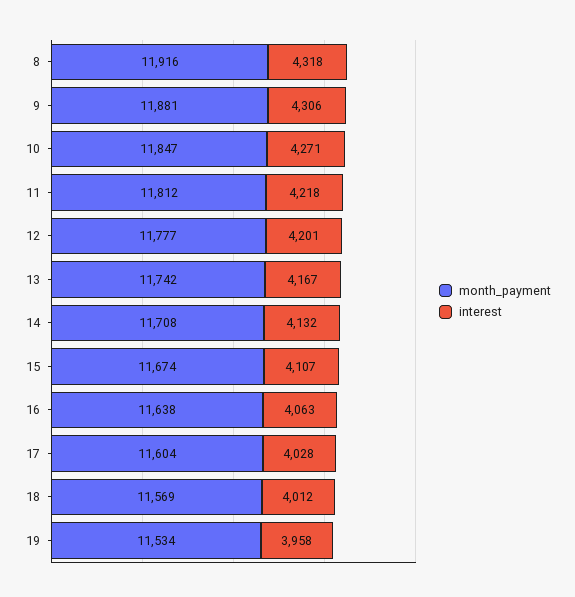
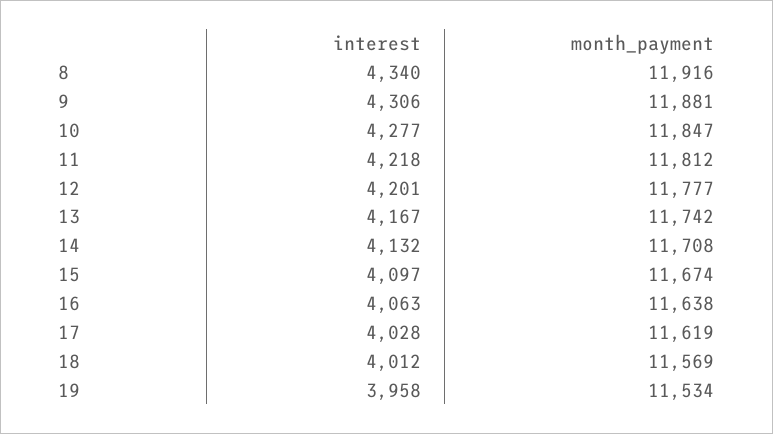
  {
    "month_payment": {
      "8": 11916,
      "9": 11881,
      "10": 11847,
      "11": 11812,
      "12": 11777,
      "13": 11742,
      "14": 11708,
      "15": 11674,
      "16": 11638,
-     "17": 11604,
+     "17": 11619,
      "18": 11569,
      "19": 11534
    },
    "interest": {
-     "8": 4318,
+     "8": 4340,
      "9": 4306,
-     "10": 4271,
+     "10": 4277,
      "11": 4218,
      "12": 4201,
      "13": 4167,
      "14": 4132,
-     "15": 4107,
+     "15": 4097,
      "16": 4063,
      "17": 4028,
      "18": 4012,
      "19": 3958
    }
  }

